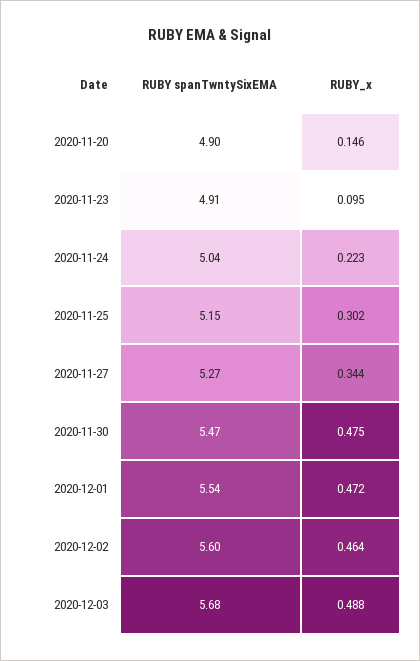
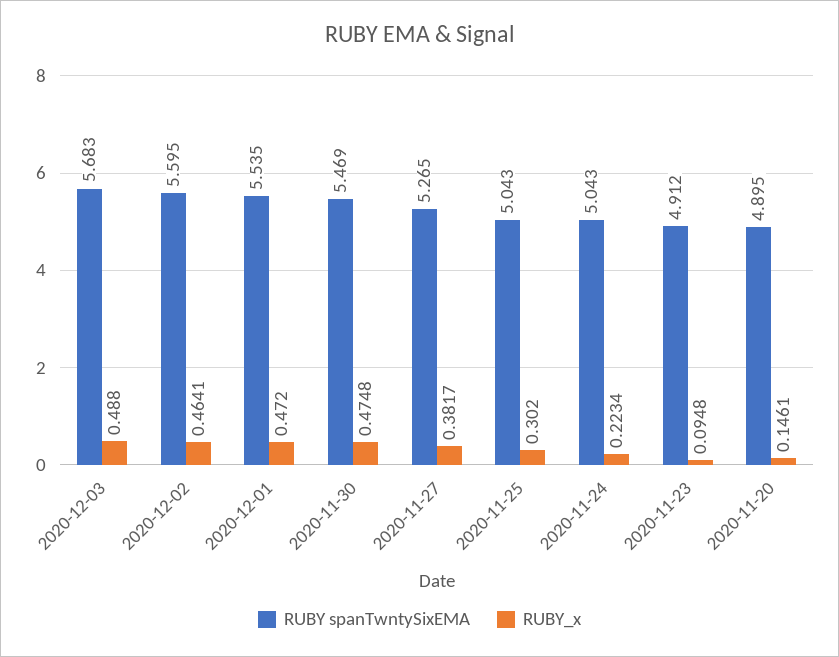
  {
    "RUBY spanTwntySixEMA": {
      "2020-11-20": 4.895,
      "2020-11-23": 4.912,
      "2020-11-24": 5.043,
-     "2020-11-25": 5.15,
+     "2020-11-25": 5.043,
      "2020-11-27": 5.265,
      "2020-11-30": 5.469,
      "2020-12-01": 5.535,
      "2020-12-02": 5.595,
      "2020-12-03": 5.683
    },
    "RUBY_x": {
      "2020-11-20": 0.1461,
      "2020-11-23": 0.0948,
      "2020-11-24": 0.2234,
      "2020-11-25": 0.302,
-     "2020-11-27": 0.344,
+     "2020-11-27": 0.3817,
      "2020-11-30": 0.4748,
      "2020-12-01": 0.472,
      "2020-12-02": 0.4641,
      "2020-12-03": 0.488
    }
  }

